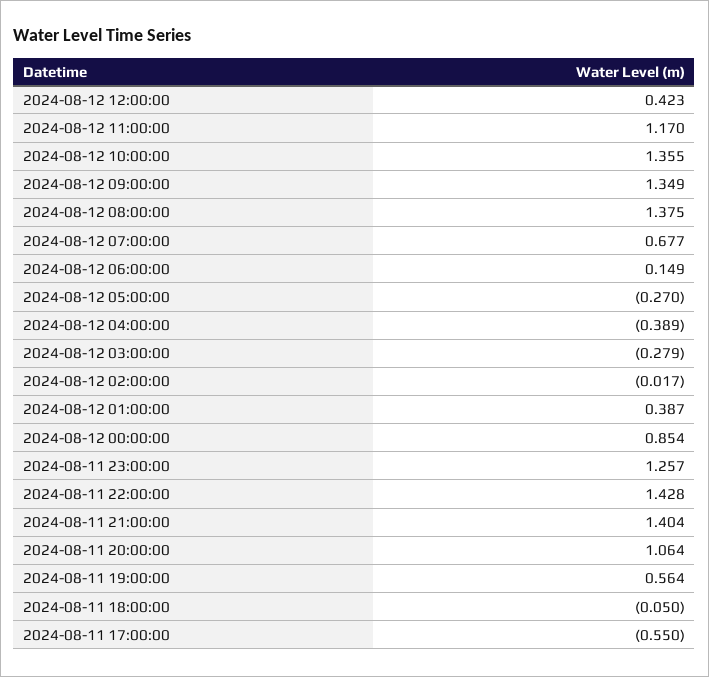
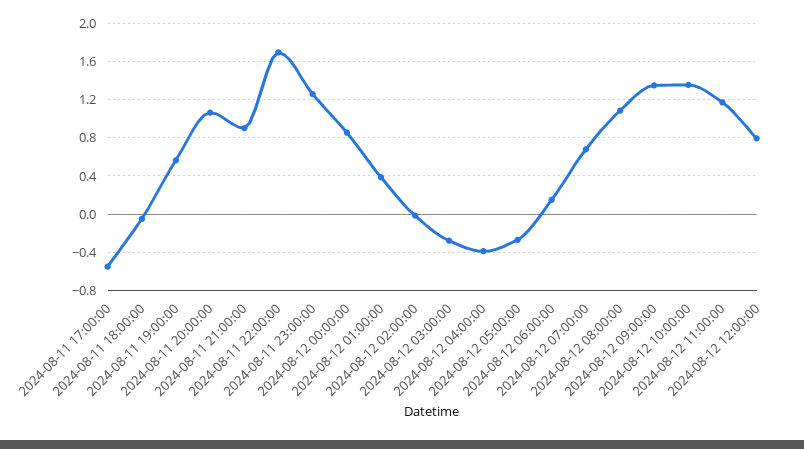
  {
-   "2024-08-12 12:00:00": 0.423,
+   "2024-08-12 12:00:00": 0.8,
    "2024-08-12 11:00:00": 1.17,
    "2024-08-12 10:00:00": 1.355,
    "2024-08-12 09:00:00": 1.349,
-   "2024-08-12 08:00:00": 1.375,
+   "2024-08-12 08:00:00": 1.1,
    "2024-08-12 07:00:00": 0.677,
    "2024-08-12 06:00:00": 0.149,
    "2024-08-12 05:00:00": -0.27,
    "2024-08-12 04:00:00": -0.389,
    "2024-08-12 03:00:00": -0.279,
    "2024-08-12 02:00:00": -0.017,
    "2024-08-12 01:00:00": 0.387,
    "2024-08-12 00:00:00": 0.854,
    "2024-08-11 23:00:00": 1.257,
-   "2024-08-11 22:00:00": 1.428,
+   "2024-08-11 22:00:00": 1.7,
-   "2024-08-11 21:00:00": 1.404,
+   "2024-08-11 21:00:00": 0.9,
    "2024-08-11 20:00:00": 1.064,
    "2024-08-11 19:00:00": 0.564,
    "2024-08-11 18:00:00": -0.05,
    "2024-08-11 17:00:00": -0.55
  }

